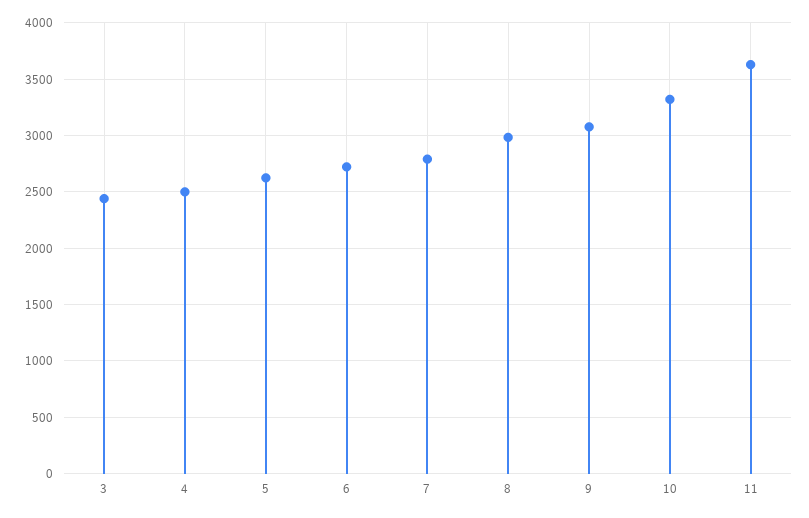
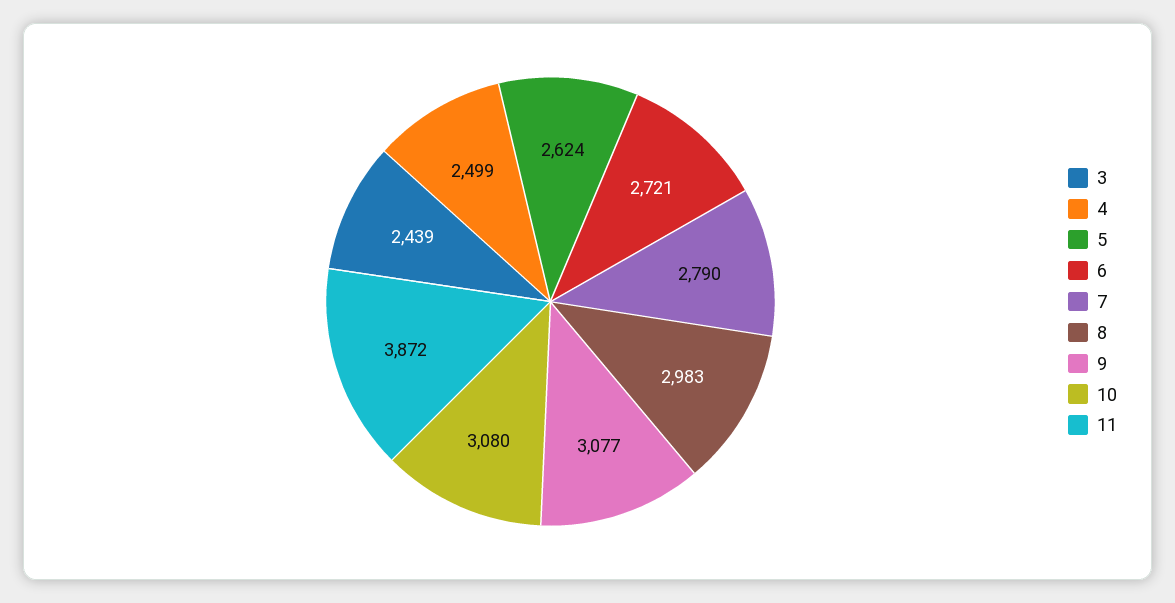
  {
    "3": 2439,
    "4": 2499,
    "5": 2624,
    "6": 2721,
    "7": 2790,
    "8": 2983,
    "9": 3077,
-   "10": 3300,
+   "10": 3080,
-   "11": 3600
+   "11": 3872
  }

